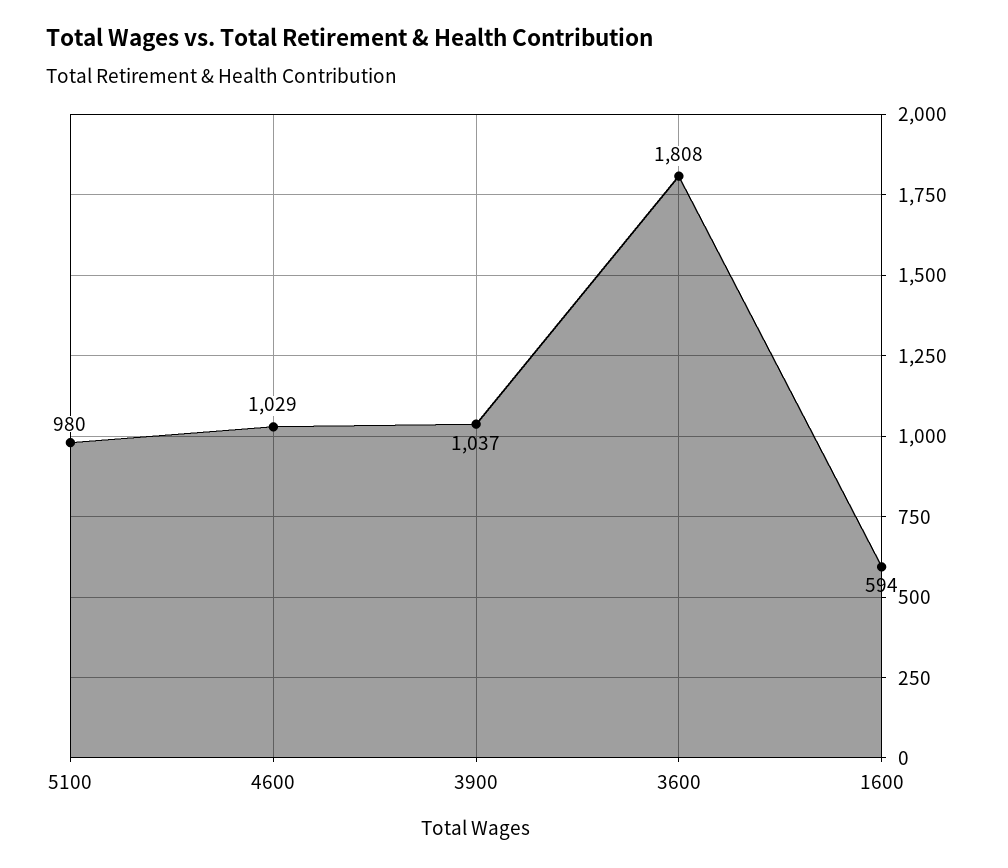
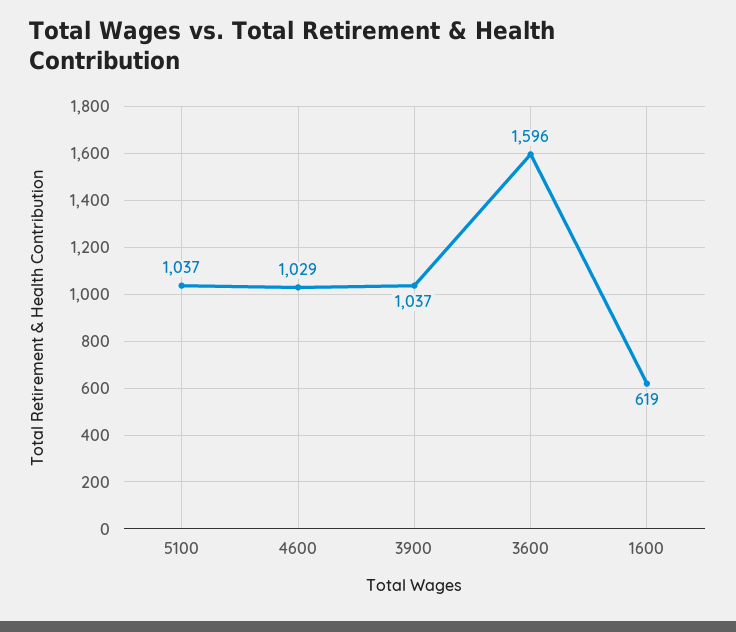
  {
-   "5100": 980,
+   "5100": 1037,
    "4600": 1029,
    "3900": 1037,
-   "3600": 1808,
+   "3600": 1596,
-   "1600": 594
+   "1600": 619
  }

